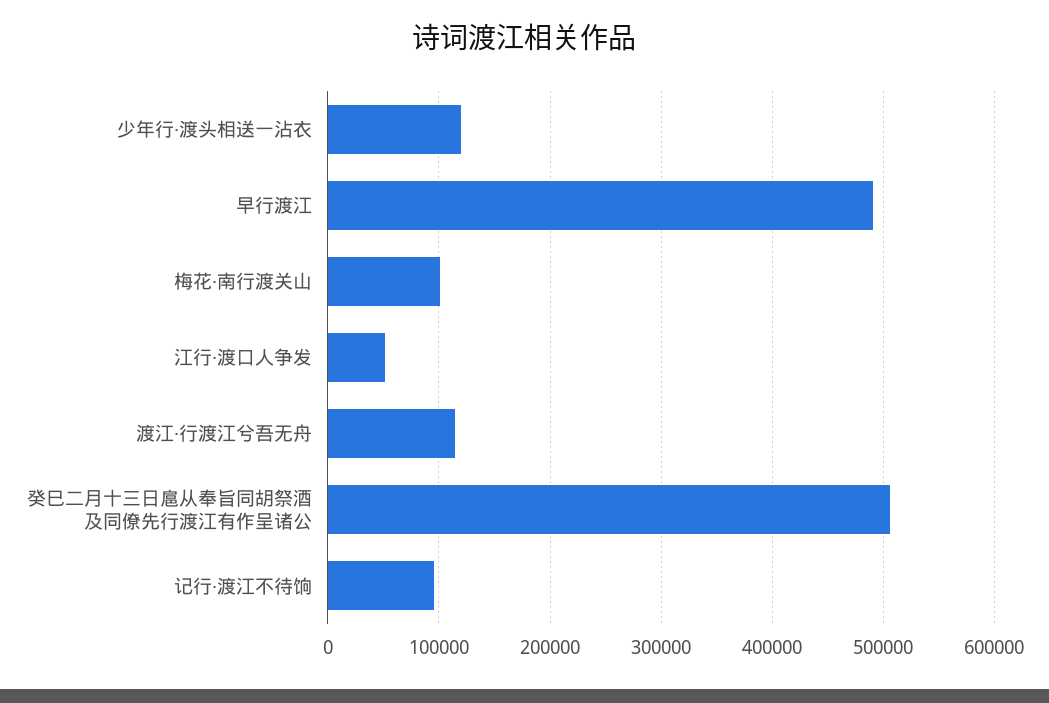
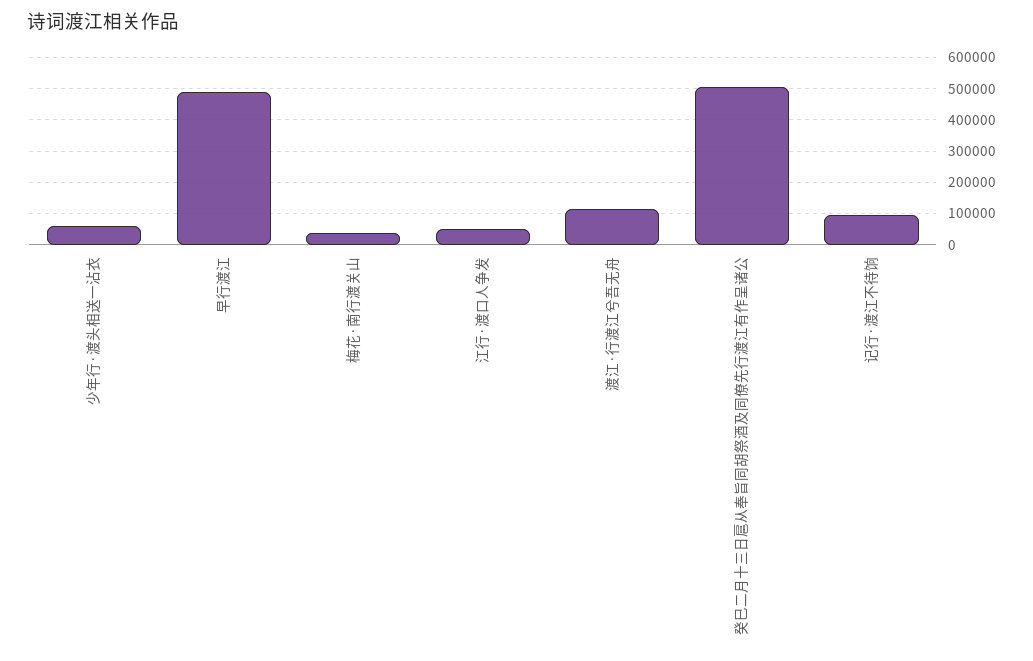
  {
-   "少年行·渡头相送一沾衣": 120000,
+   "少年行·渡头相送一沾衣": 60000,
    "早行渡江": 490000,
-   "梅花·南行渡关山": 100000,
+   "梅花·南行渡关山": 40000,
    "江行·渡口人争发": 50000,
    "渡江·行渡江兮吾无舟": 110000,
    "癸巳二月十三日扈从奉旨同胡祭酒及同僚先行渡江有作呈诸公": 510000,
    "记行·渡江不待饷": 100000
  }

